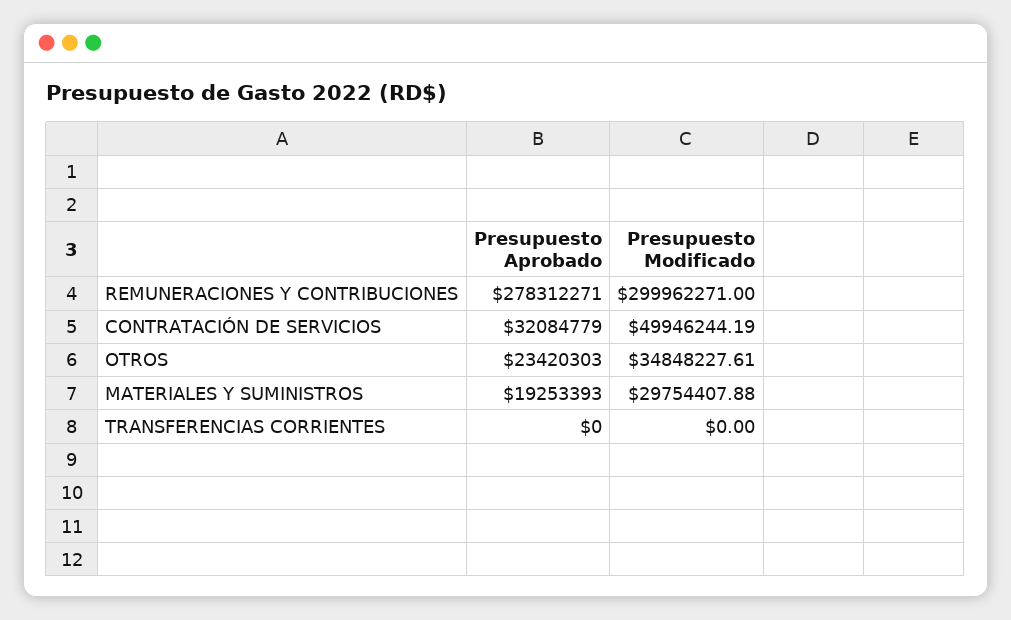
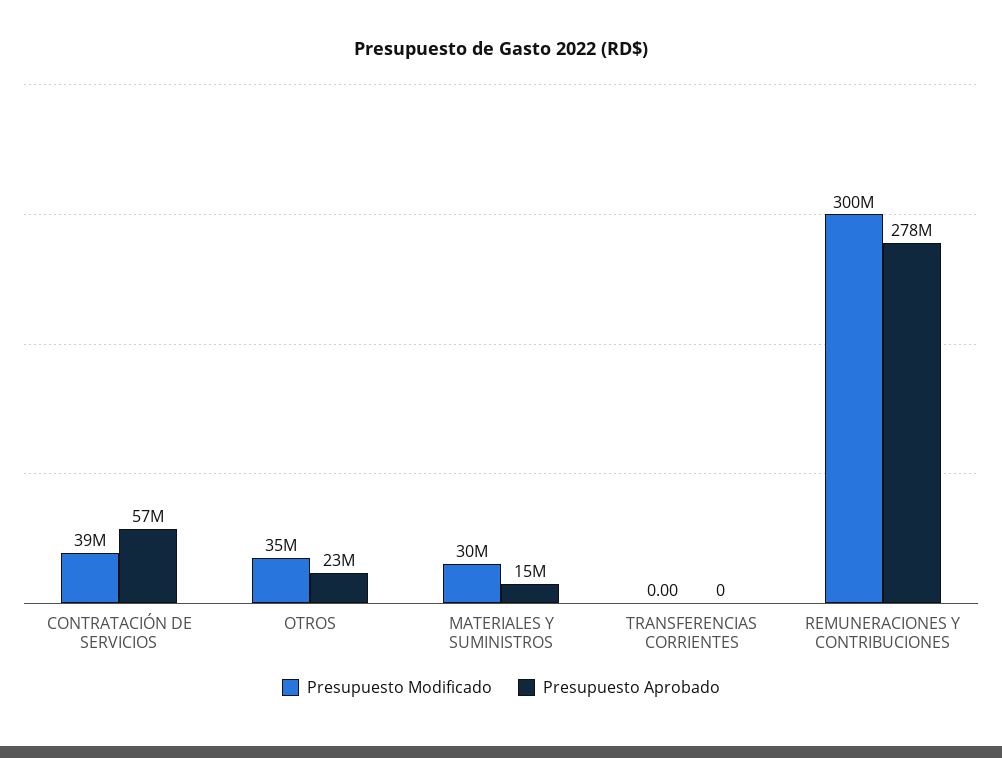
  {
    "Presupuesto Aprobado": {
      "REMUNERACIONES Y CONTRIBUCIONES": 278312271,
-     "CONTRATACIÓN DE SERVICIOS": 32084779,
+     "CONTRATACIÓN DE SERVICIOS": 57000000,
      "OTROS": 23420303,
-     "MATERIALES Y SUMINISTROS": 19253393,
+     "MATERIALES Y SUMINISTROS": 15000000,
      "TRANSFERENCIAS CORRIENTES": 0
    },
    "Presupuesto Modificado": {
      "REMUNERACIONES Y CONTRIBUCIONES": 299962271,
-     "CONTRATACIÓN DE SERVICIOS": 49946244.19,
+     "CONTRATACIÓN DE SERVICIOS": 39000000,
      "OTROS": 34848227.61,
      "MATERIALES Y SUMINISTROS": 29754407.88,
      "TRANSFERENCIAS CORRIENTES": 0
    }
  }

